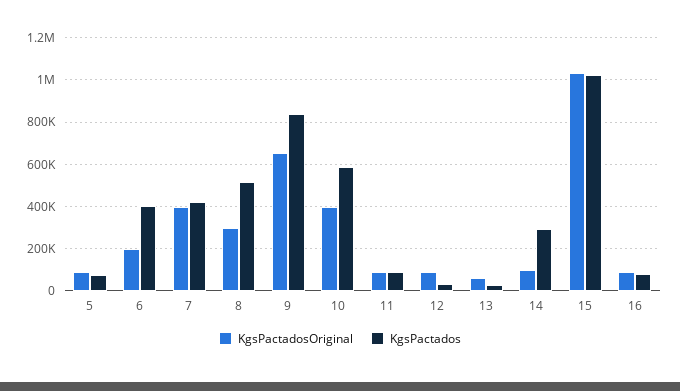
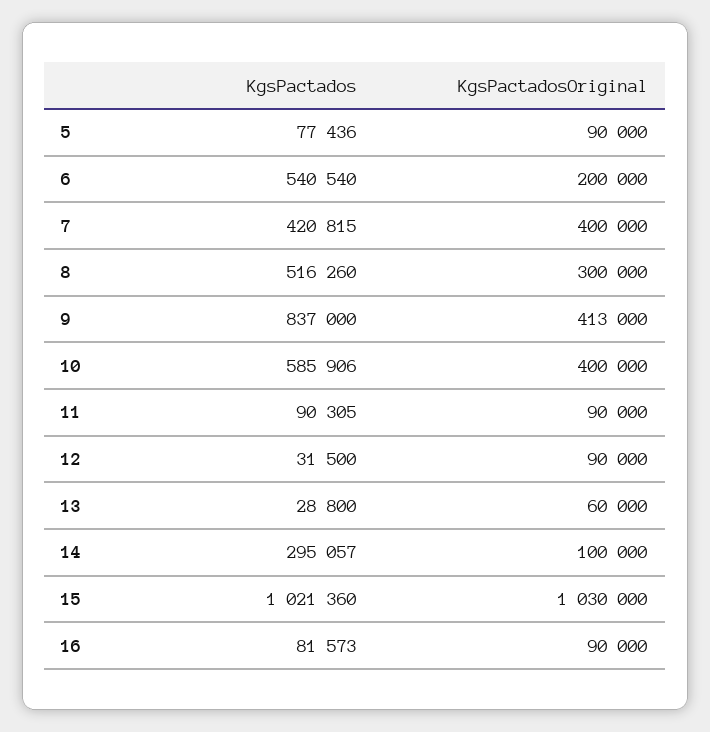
  {
    "KgsPactadosOriginal": {
      "5": 90000,
      "6": 200000,
      "7": 400000,
      "8": 300000,
-     "9": 650000,
+     "9": 413000,
      "10": 400000,
      "11": 90000,
      "12": 90000,
      "13": 60000,
      "14": 100000,
      "15": 1030000,
      "16": 90000
    },
    "KgsPactados": {
      "5": 77436,
-     "6": 400000,
+     "6": 540540,
      "7": 420815,
      "8": 516260,
      "9": 837000,
      "10": 585906,
      "11": 90305,
      "12": 31500,
      "13": 28800,
      "14": 295057,
      "15": 1021360,
      "16": 81573
    }
  }

